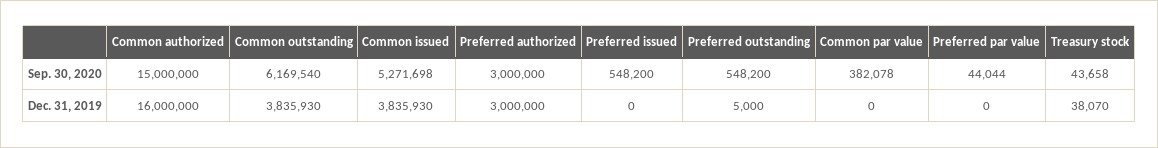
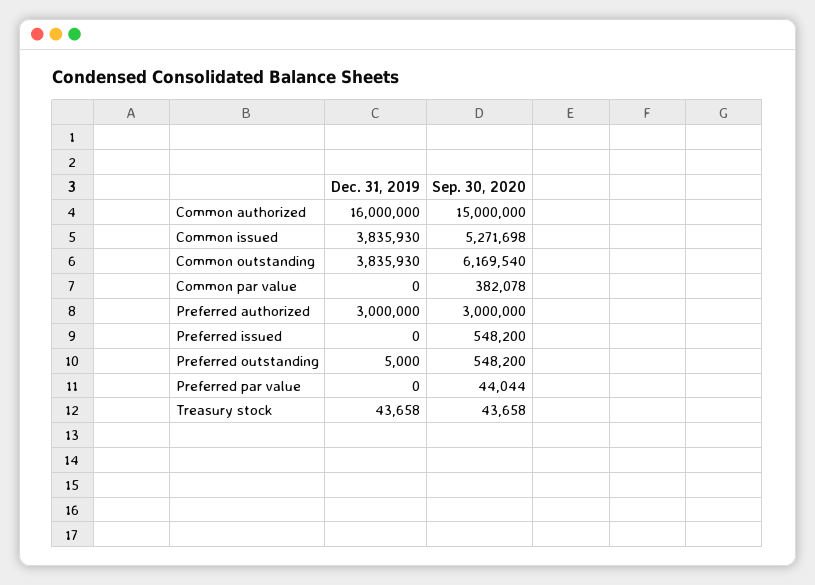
  {
    "Common authorized": {
      "Sep. 30, 2020": 15000000,
      "Dec. 31, 2019": 16000000
    },
    "Common outstanding": {
      "Sep. 30, 2020": 6169540,
      "Dec. 31, 2019": 3835930
    },
    "Common issued": {
      "Sep. 30, 2020": 5271698,
      "Dec. 31, 2019": 3835930
    },
    "Preferred authorized": {
      "Sep. 30, 2020": 3000000,
      "Dec. 31, 2019": 3000000
    },
    "Preferred issued": {
      "Sep. 30, 2020": 548200,
      "Dec. 31, 2019": 0
    },
    "Preferred outstanding": {
      "Sep. 30, 2020": 548200,
      "Dec. 31, 2019": 5000
    },
    "Common par value": {
      "Sep. 30, 2020": 382078,
      "Dec. 31, 2019": 0
    },
    "Preferred par value": {
      "Sep. 30, 2020": 44044,
      "Dec. 31, 2019": 0
    },
    "Treasury stock": {
      "Sep. 30, 2020": 43658,
-     "Dec. 31, 2019": 38070
+     "Dec. 31, 2019": 43658
    }
  }

